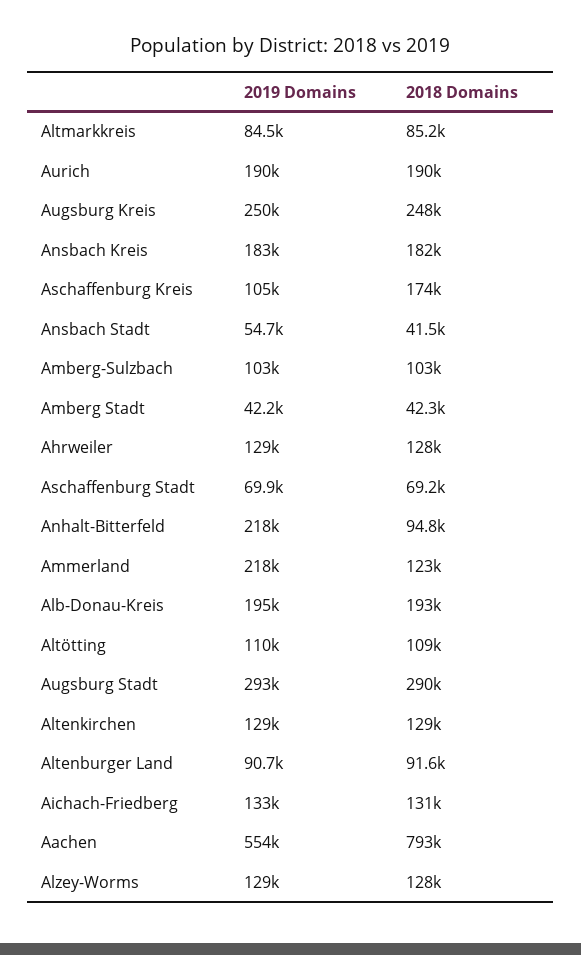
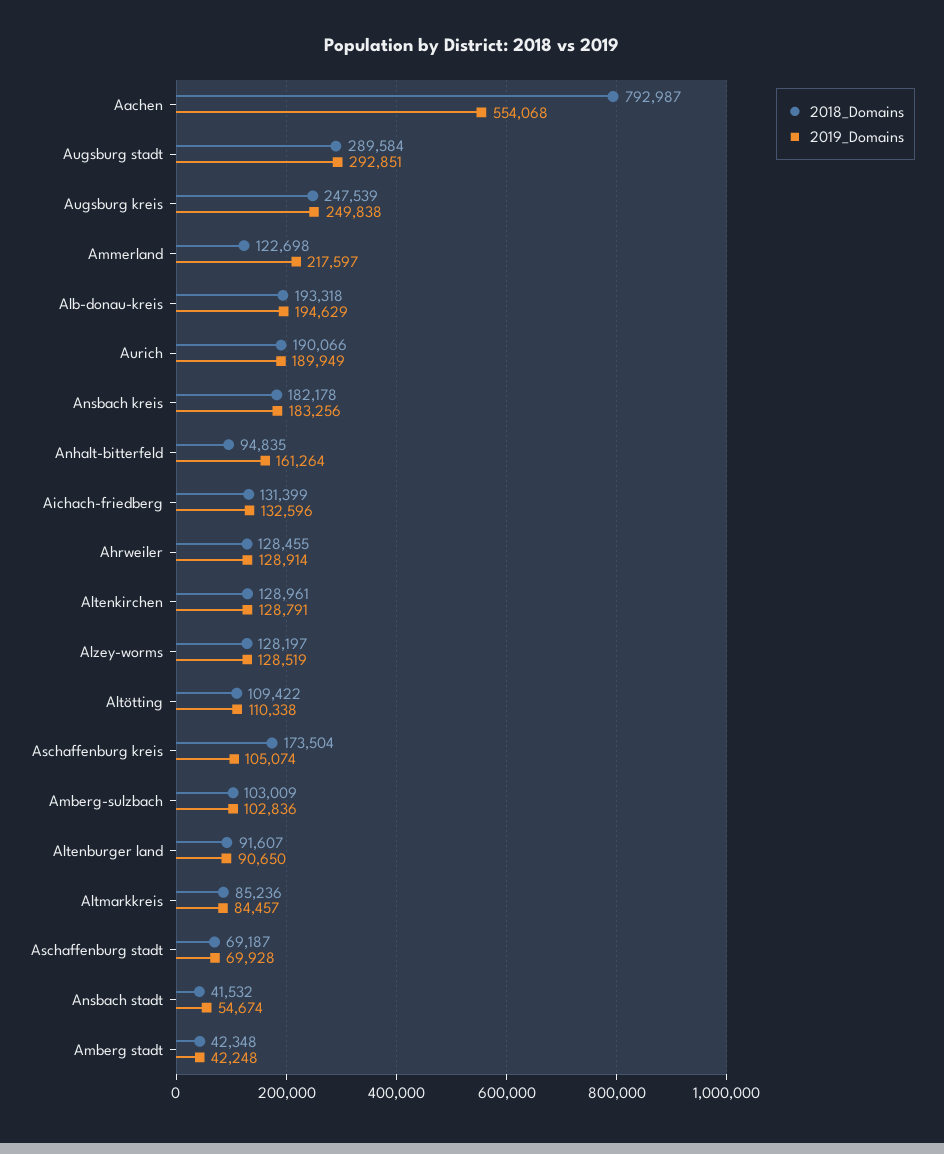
  {
    "2019 Domains": {
      "Altmarkkreis": 84457,
      "Aurich": 189949,
      "Augsburg Kreis": 249838,
      "Ansbach Kreis": 183256,
      "Aschaffenburg Kreis": 105074,
      "Ansbach Stadt": 54674,
      "Amberg-Sulzbach": 102836,
      "Amberg Stadt": 42248,
      "Ahrweiler": 128914,
      "Aschaffenburg Stadt": 69928,
-     "Anhalt-Bitterfeld": 218000,
+     "Anhalt-Bitterfeld": 161264,
      "Ammerland": 217597,
      "Alb-Donau-Kreis": 194629,
      "Altötting": 110338,
      "Augsburg Stadt": 292851,
      "Altenkirchen": 128791,
      "Altenburger Land": 90650,
      "Aichach-Friedberg": 132596,
      "Aachen": 554068,
      "Alzey-Worms": 128519
    },
    "2018 Domains": {
      "Altmarkkreis": 85236,
      "Aurich": 190066,
      "Augsburg Kreis": 247539,
      "Ansbach Kreis": 182178,
      "Aschaffenburg Kreis": 173504,
      "Ansbach Stadt": 41532,
      "Amberg-Sulzbach": 103009,
      "Amberg Stadt": 42348,
      "Ahrweiler": 128455,
      "Aschaffenburg Stadt": 69187,
      "Anhalt-Bitterfeld": 94835,
      "Ammerland": 122698,
      "Alb-Donau-Kreis": 193318,
      "Altötting": 109422,
      "Augsburg Stadt": 289584,
      "Altenkirchen": 128961,
      "Altenburger Land": 91607,
      "Aichach-Friedberg": 131399,
      "Aachen": 792987,
      "Alzey-Worms": 128197
    }
  }

